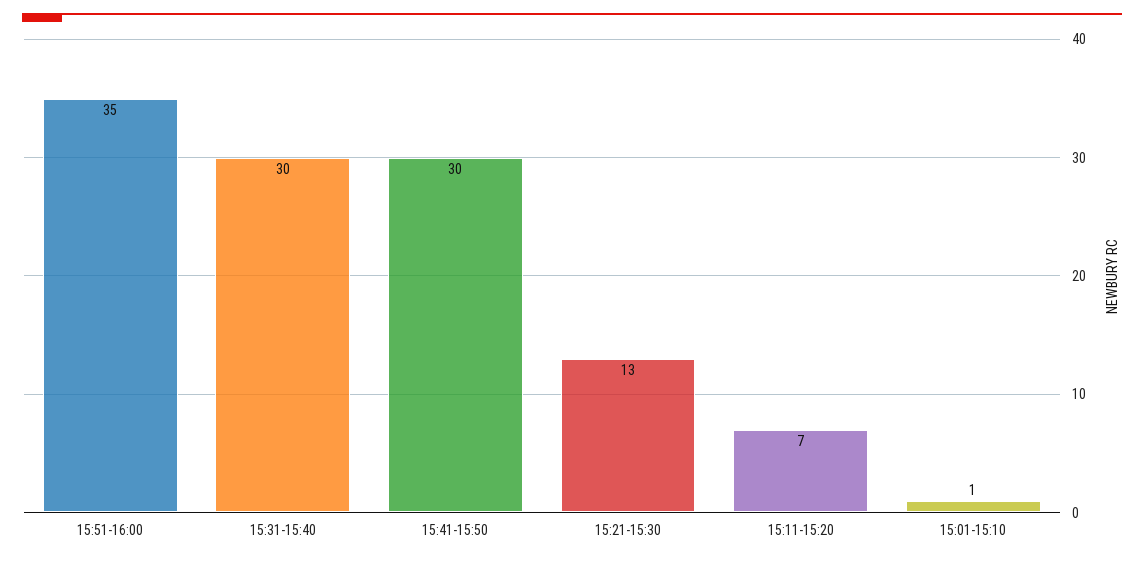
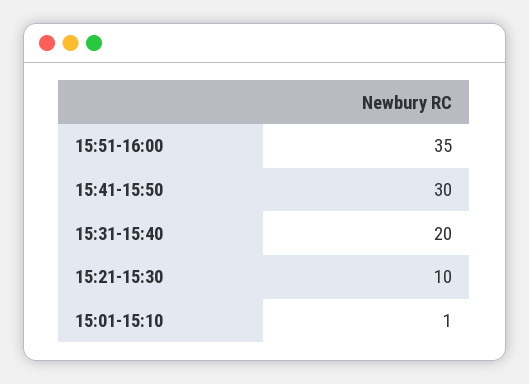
  {
    "15:51-16:00": 35,
-   "15:31-15:40": 30,
+   "15:31-15:40": 20,
    "15:41-15:50": 30,
-   "15:21-15:30": 13,
+   "15:21-15:30": 10,
-   "15:11-15:20": 7,
    "15:01-15:10": 1
  }

